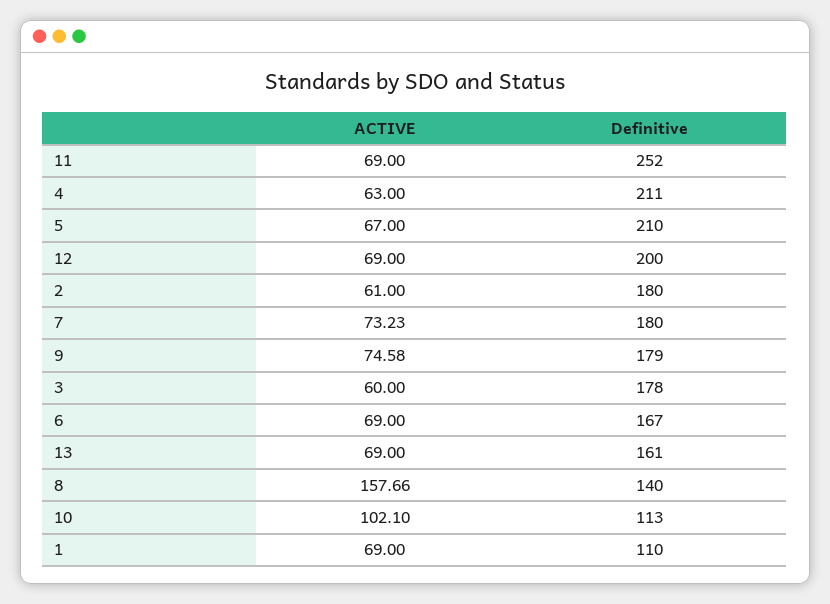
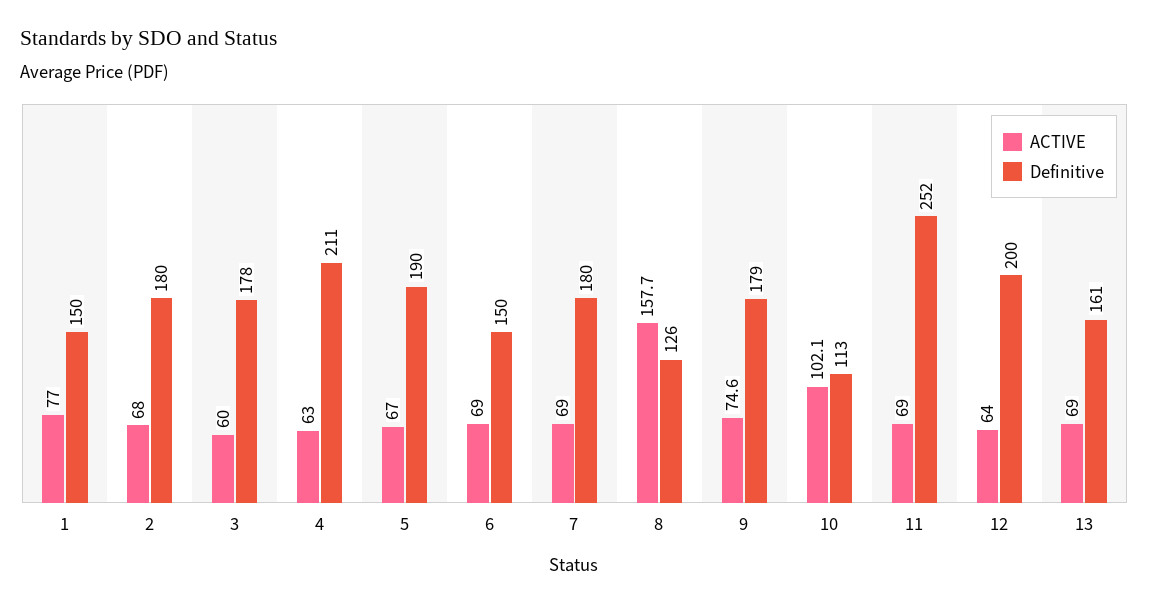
  {
    "ACTIVE": {
      "11": 69,
      "4": 63,
      "5": 67,
-     "12": 69,
+     "12": 64,
-     "2": 61,
+     "2": 68,
-     "7": 73.23,
+     "7": 69,
      "9": 74.58,
      "3": 60,
      "6": 69,
      "13": 69,
      "8": 157.66,
      "10": 102.1,
-     "1": 69
+     "1": 77
    },
    "Definitive": {
      "11": 252,
      "4": 211,
-     "5": 210,
+     "5": 190,
      "12": 200,
      "2": 180,
      "7": 180,
      "9": 179,
      "3": 178,
-     "6": 167,
+     "6": 150,
      "13": 161,
-     "8": 140,
+     "8": 126,
      "10": 113,
-     "1": 110
+     "1": 150
    }
  }

